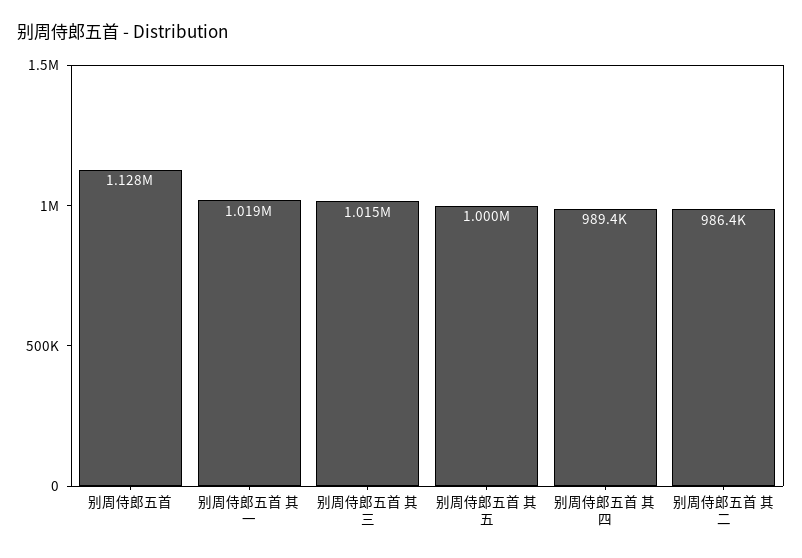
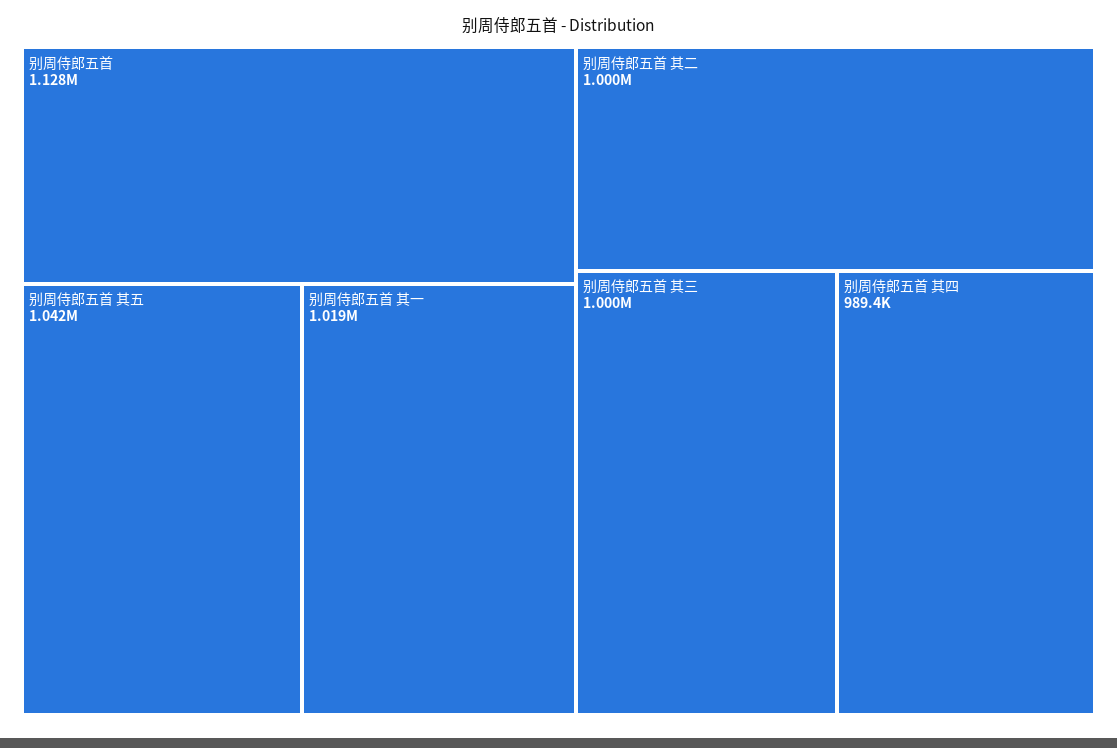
  {
    "别周侍郎五首": 1128000,
    "别周侍郎五首 其一": 1019000,
-   "别周侍郎五首 其三": 1015000,
+   "别周侍郎五首 其三": 1000000,
-   "别周侍郎五首 其五": 1000000,
+   "别周侍郎五首 其五": 1042000,
    "别周侍郎五首 其四": 989400,
-   "别周侍郎五首 其二": 986400
+   "别周侍郎五首 其二": 1000000
  }

